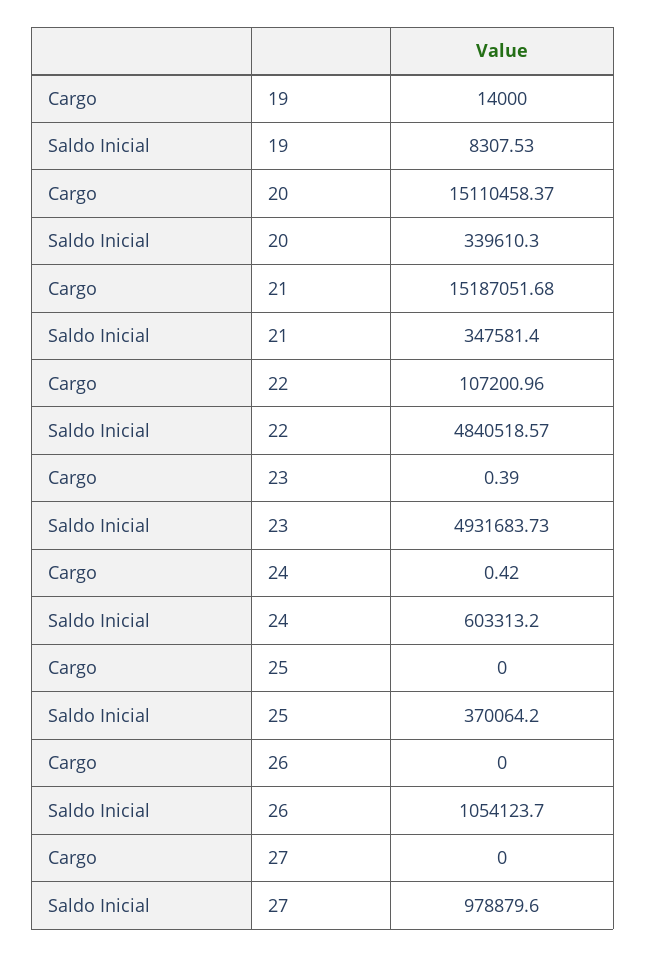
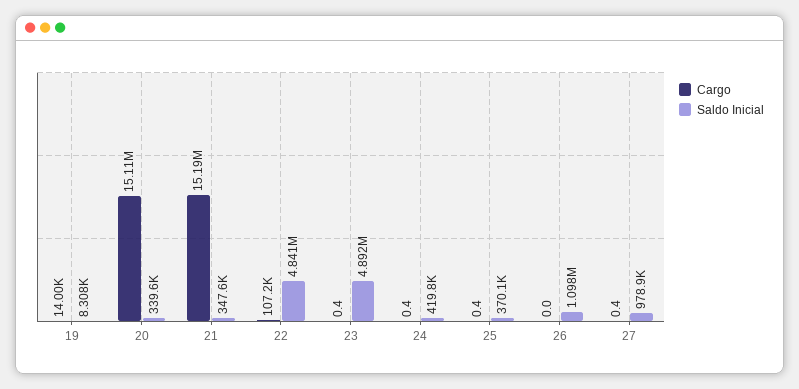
  {
    "Cargo": {
      "19": 14000,
      "20": 15110458.37,
      "21": 15187051.68,
      "22": 107200.96,
      "23": 0.39,
      "24": 0.42,
-     "25": 0,
+     "25": 0.4,
      "26": 0,
-     "27": 0
+     "27": 0.4
    },
    "Saldo Inicial": {
      "19": 8307.53,
      "20": 339610.3,
      "21": 347581.4,
      "22": 4840518.57,
-     "23": 4931683.73,
+     "23": 4892000,
-     "24": 603313.2,
+     "24": 419800,
      "25": 370064.2,
-     "26": 1054123.7,
+     "26": 1098000,
      "27": 978879.6
    }
  }

